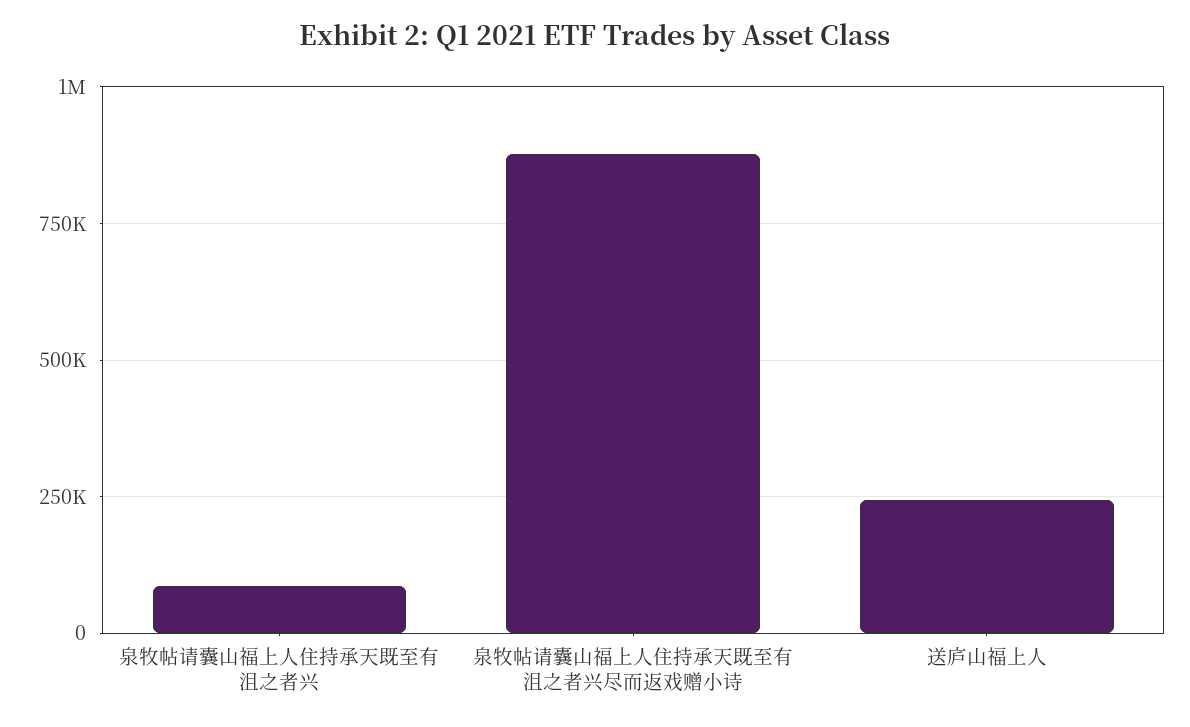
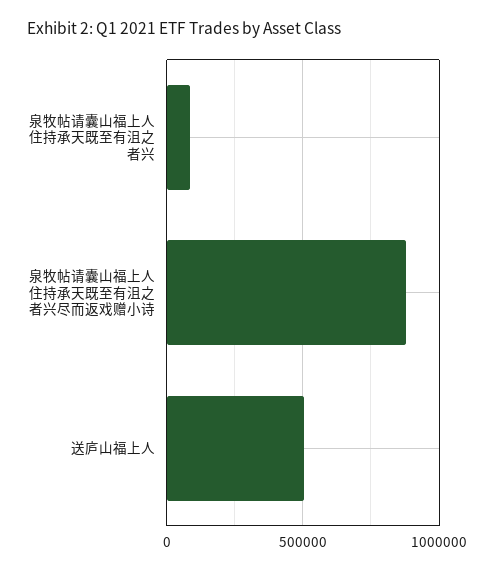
  {
    "泉牧帖请囊山福上人住持承天既至有沮之者兴": 75000,
    "泉牧帖请囊山福上人住持承天既至有沮之者兴尽而返戏赠小诗": 875000,
-   "送庐山福上人": 250000
+   "送庐山福上人": 500000
  }

